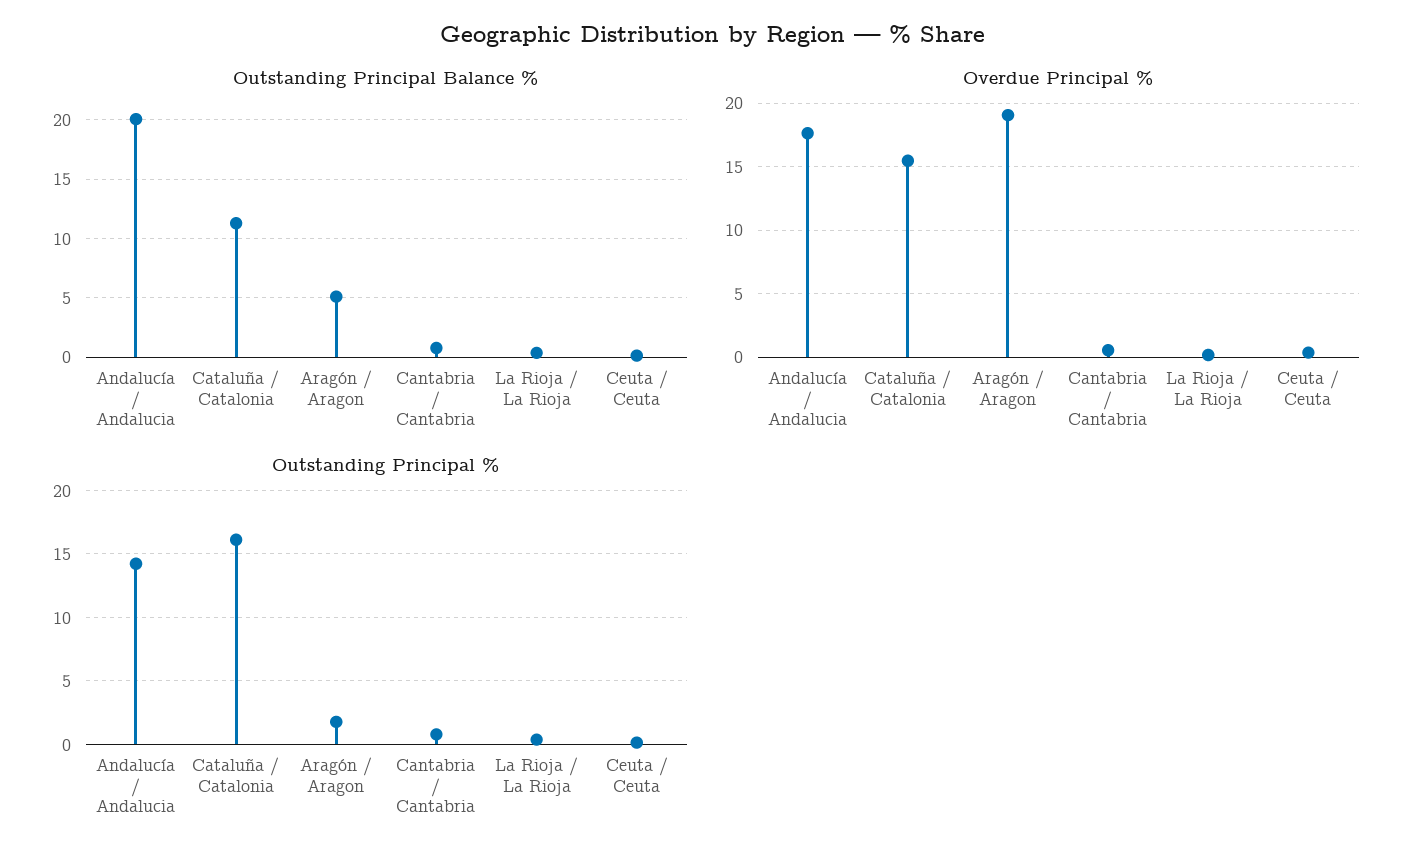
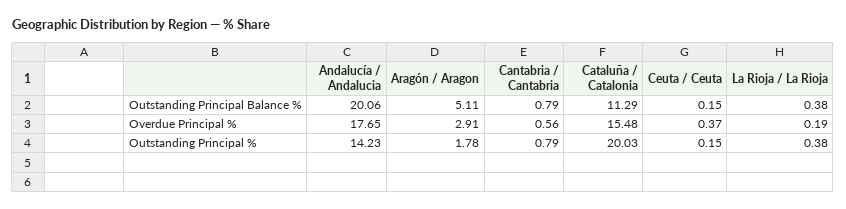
  {
    "Outstanding Principal Balance %": {
      "Andalucía / Andalucia": 20.06,
      "Cataluña / Catalonia": 11.29,
      "Aragón / Aragon": 5.11,
      "Cantabria / Cantabria": 0.79,
      "La Rioja / La Rioja": 0.38,
      "Ceuta / Ceuta": 0.15
    },
    "Overdue Principal %": {
      "Andalucía / Andalucia": 17.65,
      "Cataluña / Catalonia": 15.48,
-     "Aragón / Aragon": 19,
+     "Aragón / Aragon": 2.91,
      "Cantabria / Cantabria": 0.56,
      "La Rioja / La Rioja": 0.19,
      "Ceuta / Ceuta": 0.37
    },
    "Outstanding Principal %": {
      "Andalucía / Andalucia": 14.23,
-     "Cataluña / Catalonia": 16,
+     "Cataluña / Catalonia": 20.03,
      "Aragón / Aragon": 1.78,
      "Cantabria / Cantabria": 0.79,
      "La Rioja / La Rioja": 0.38,
      "Ceuta / Ceuta": 0.15
    }
  }

